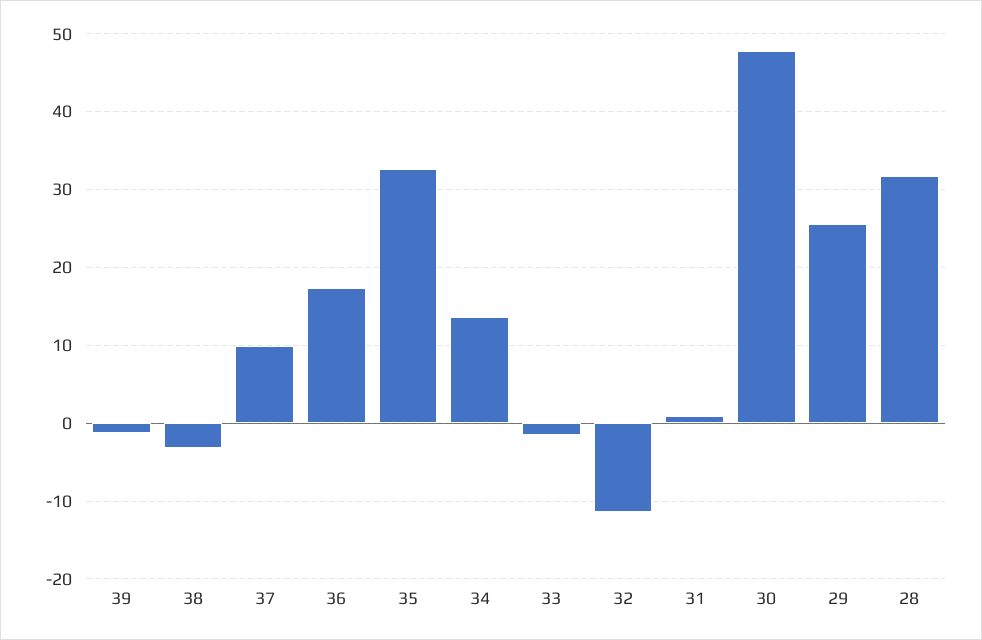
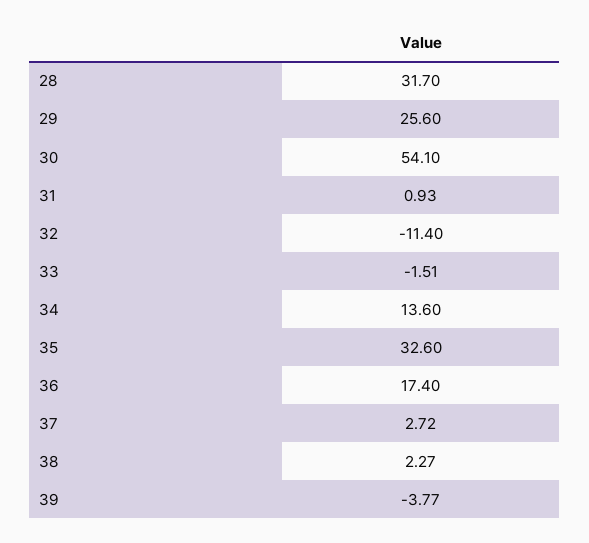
  {
-   "39": -1,
+   "39": -3.77,
-   "38": -3,
+   "38": 2.27,
-   "37": 10,
+   "37": 2.72,
    "36": 17.4,
    "35": 32.6,
    "34": 13.6,
    "33": -1.51,
    "32": -11.4,
    "31": 0.93,
-   "30": 48,
+   "30": 54.1,
    "29": 25.6,
    "28": 31.7
  }

